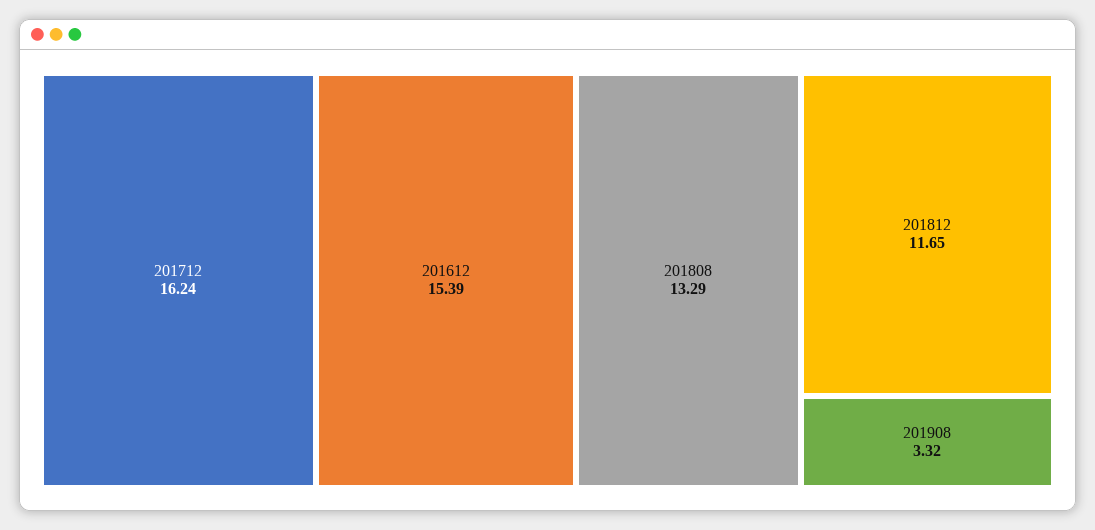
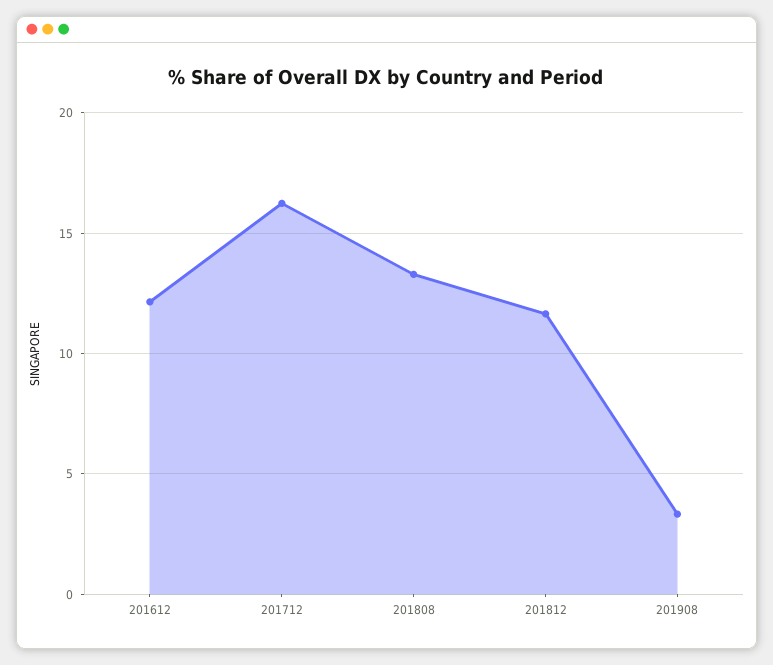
  {
    "201712": 16.24,
-   "201612": 15.39,
+   "201612": 12,
    "201808": 13.29,
    "201812": 11.65,
    "201908": 3.32
  }

